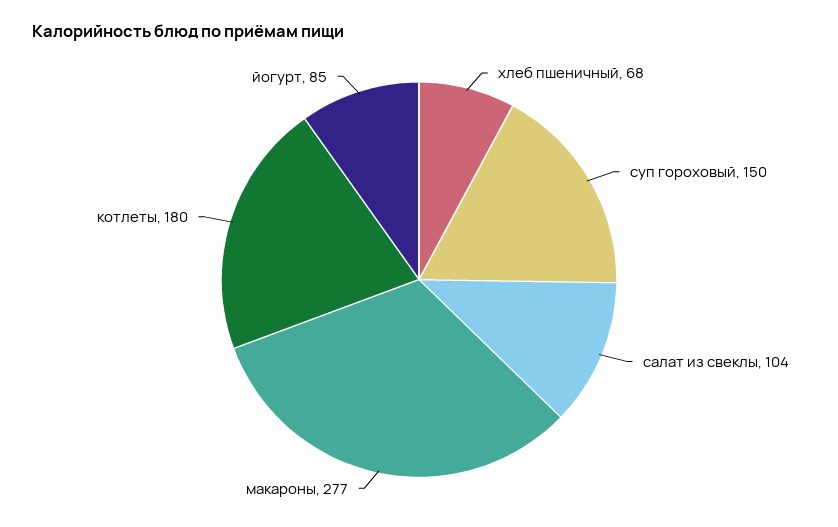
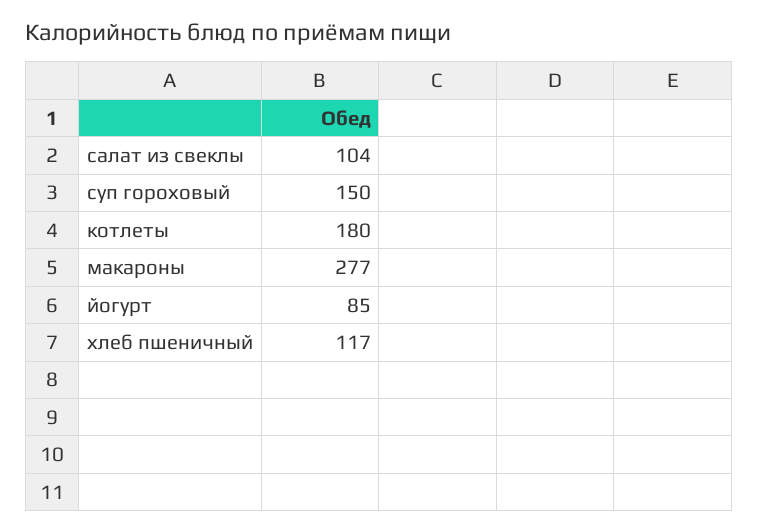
  {
-   "хлеб пшеничный": 68,
+   "хлеб пшеничный": 117,
    "суп гороховый": 150,
    "салат из свеклы": 104,
    "макароны": 277,
    "котлеты": 180,
    "йогурт": 85
  }

